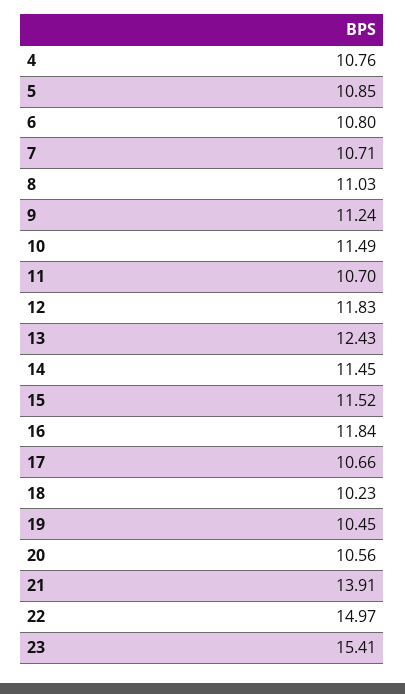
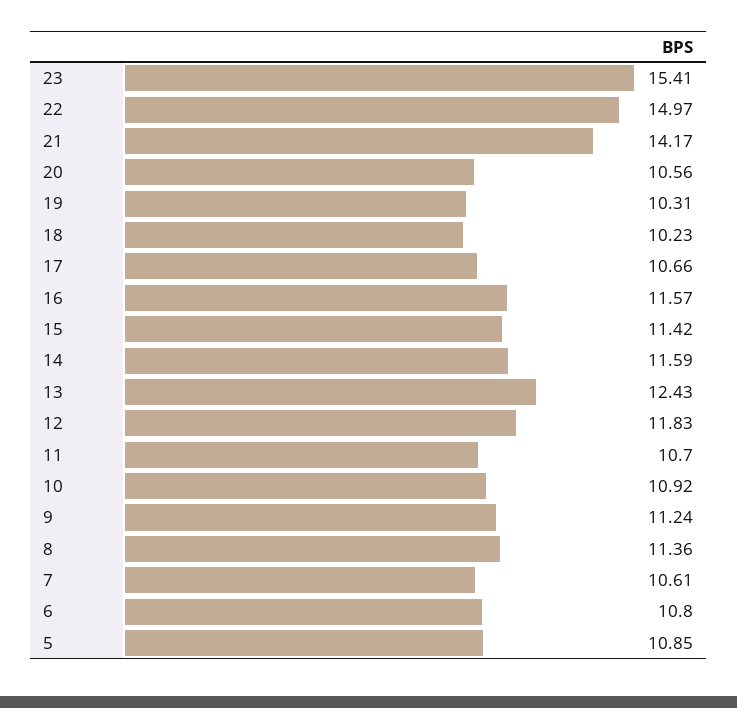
  {
-   "4": 10.76,
    "5": 10.85,
    "6": 10.8,
-   "7": 10.71,
+   "7": 10.61,
-   "8": 11.03,
+   "8": 11.36,
    "9": 11.24,
-   "10": 11.49,
+   "10": 10.92,
    "11": 10.7,
    "12": 11.83,
    "13": 12.43,
-   "14": 11.45,
+   "14": 11.59,
-   "15": 11.52,
+   "15": 11.42,
-   "16": 11.84,
+   "16": 11.57,
    "17": 10.66,
    "18": 10.23,
-   "19": 10.45,
+   "19": 10.31,
    "20": 10.56,
-   "21": 13.91,
+   "21": 14.17,
    "22": 14.97,
    "23": 15.41
  }

